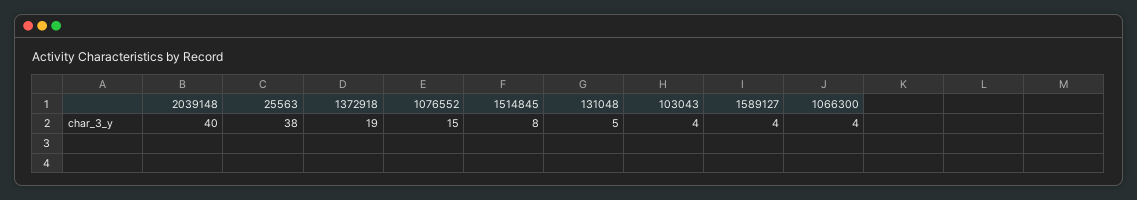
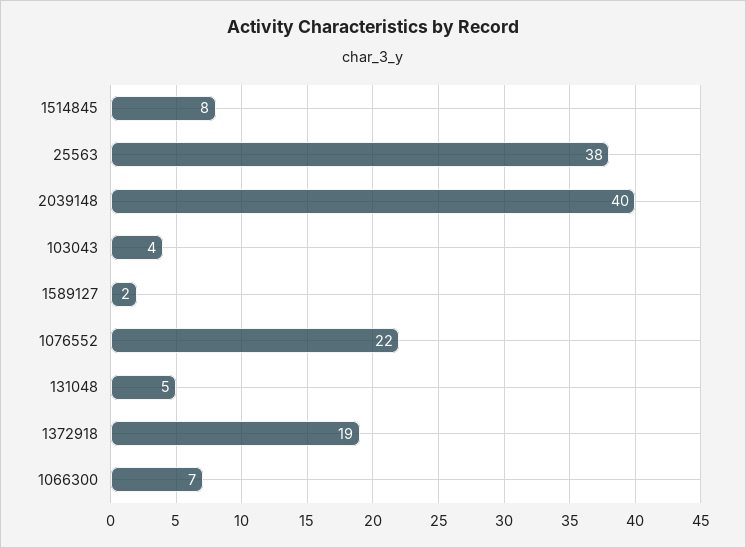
  {
    "2039148": 40,
    "25563": 38,
    "1372918": 19,
-   "1076552": 15,
+   "1076552": 22,
    "1514845": 8,
    "131048": 5,
    "103043": 4,
-   "1589127": 4,
+   "1589127": 2,
-   "1066300": 4
+   "1066300": 7
  }

